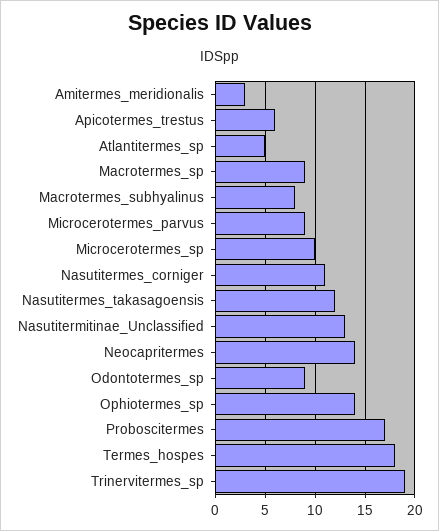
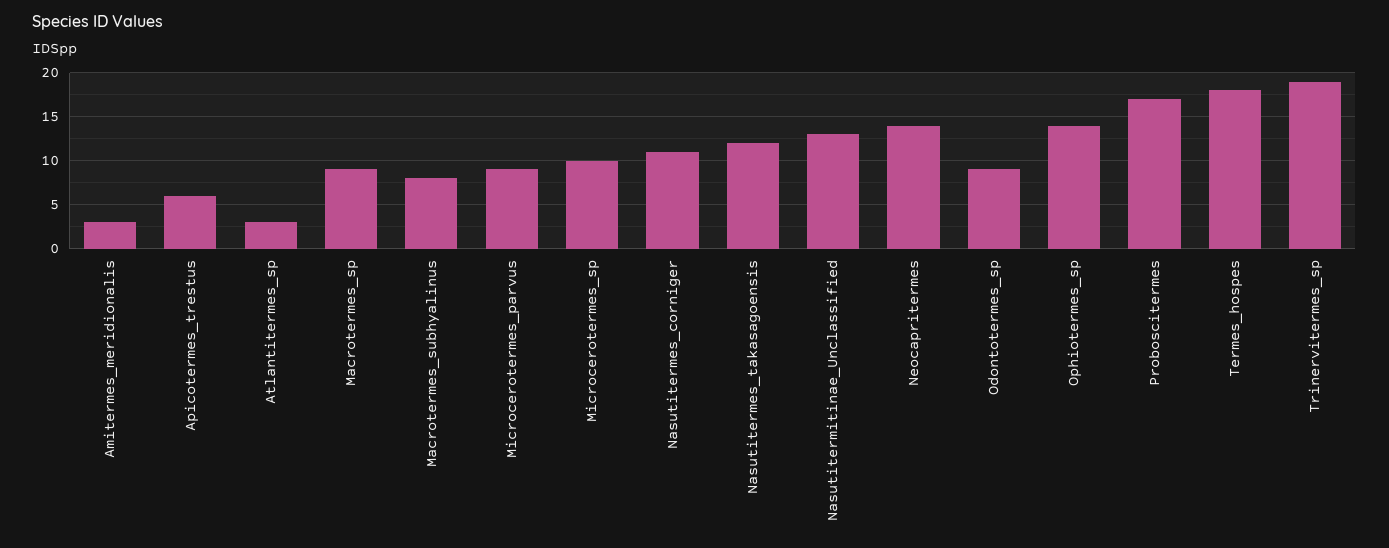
  {
    "Amitermes_meridionalis": 3,
    "Apicotermes_trestus": 6,
-   "Atlantitermes_sp": 5,
+   "Atlantitermes_sp": 3,
    "Macrotermes_sp": 9,
    "Macrotermes_subhyalinus": 8,
    "Microcerotermes_parvus": 9,
    "Microcerotermes_sp": 10,
    "Nasutitermes_corniger": 11,
    "Nasutitermes_takasagoensis": 12,
    "Nasutitermitinae_Unclassified": 13,
    "Neocapritermes": 14,
    "Odontotermes_sp": 9,
    "Ophiotermes_sp": 14,
    "Proboscitermes": 17,
    "Termes_hospes": 18,
    "Trinervitermes_sp": 19
  }

